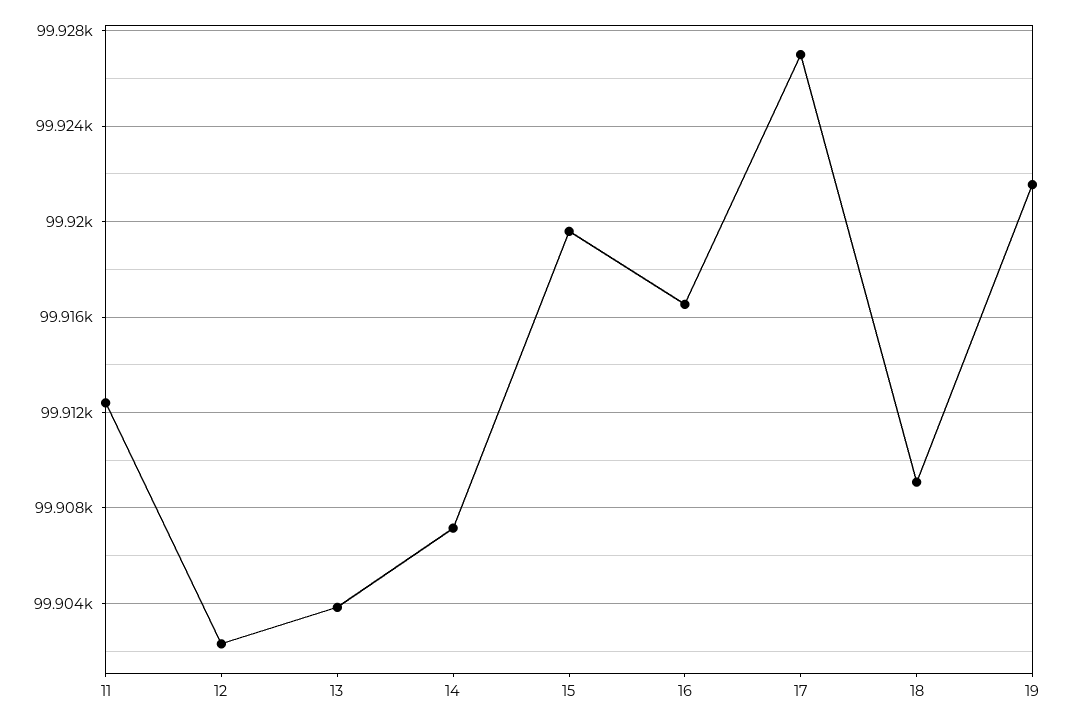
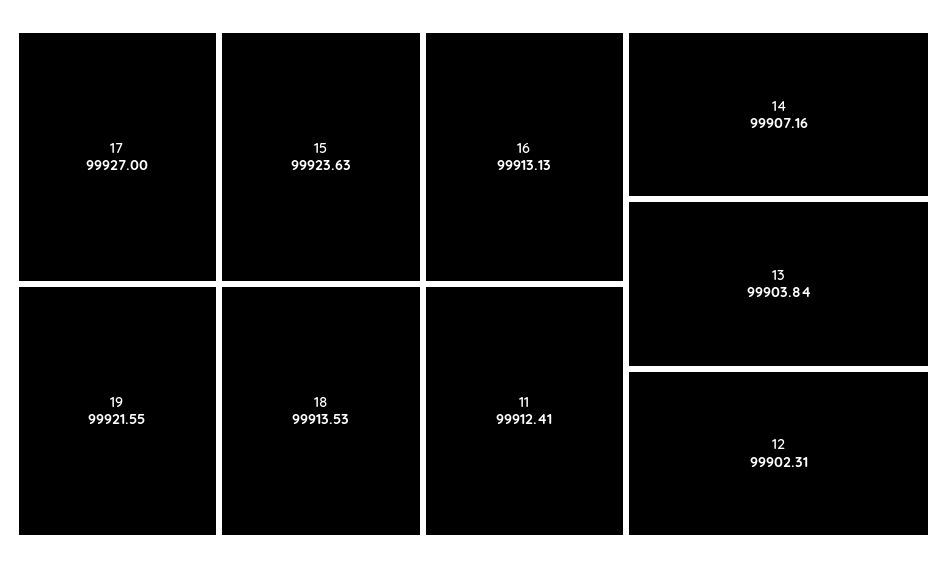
  {
    "11": 99912.41,
    "12": 99902.31,
    "13": 99903.84,
    "14": 99907.16,
-   "15": 99919.5,
+   "15": 99923.63,
-   "16": 99916.5,
+   "16": 99913.13,
    "17": 99927,
-   "18": 99909,
+   "18": 99913.53,
    "19": 99921.55
  }

